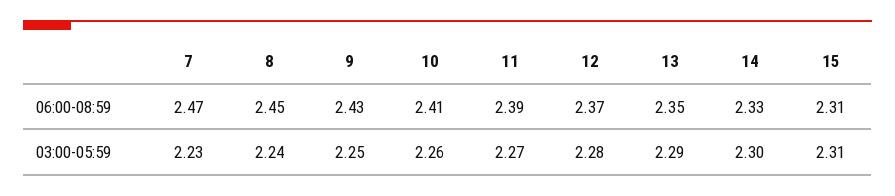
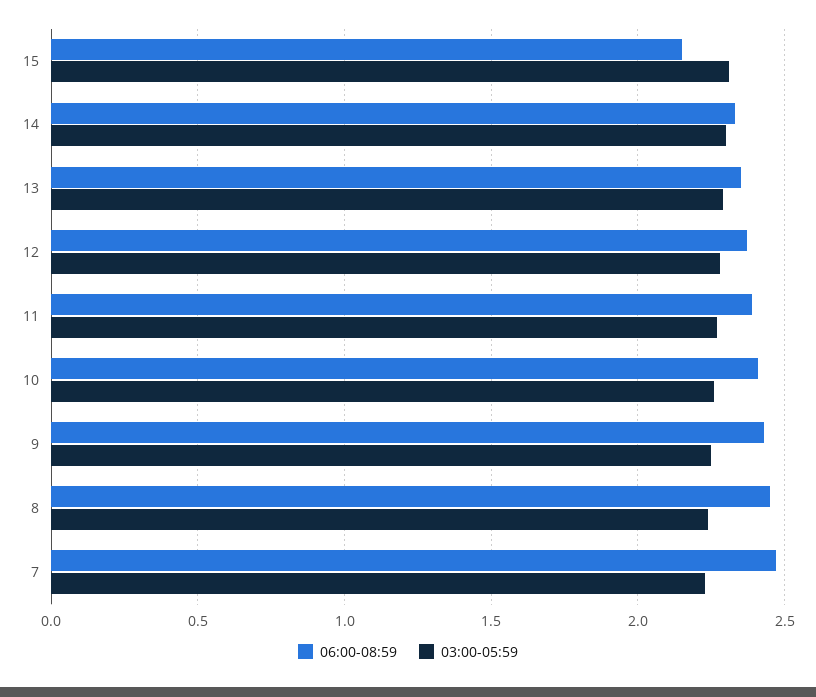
  {
    "06:00-08:59": {
      "7": 2.47,
      "8": 2.45,
      "9": 2.43,
      "10": 2.41,
      "11": 2.39,
      "12": 2.37,
      "13": 2.35,
      "14": 2.33,
-     "15": 2.31
+     "15": 2.15
    },
    "03:00-05:59": {
      "7": 2.23,
      "8": 2.24,
      "9": 2.25,
      "10": 2.26,
      "11": 2.27,
      "12": 2.28,
      "13": 2.29,
      "14": 2.3,
      "15": 2.31
    }
  }

